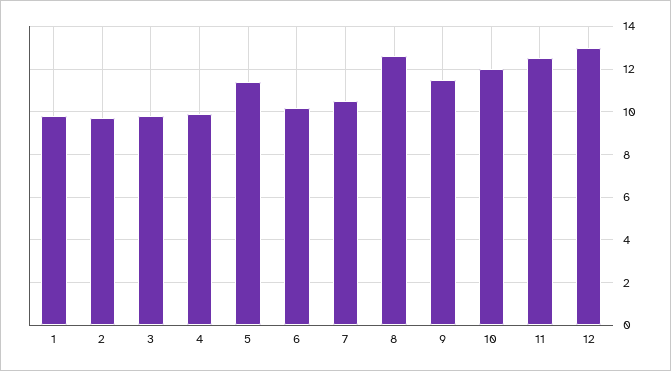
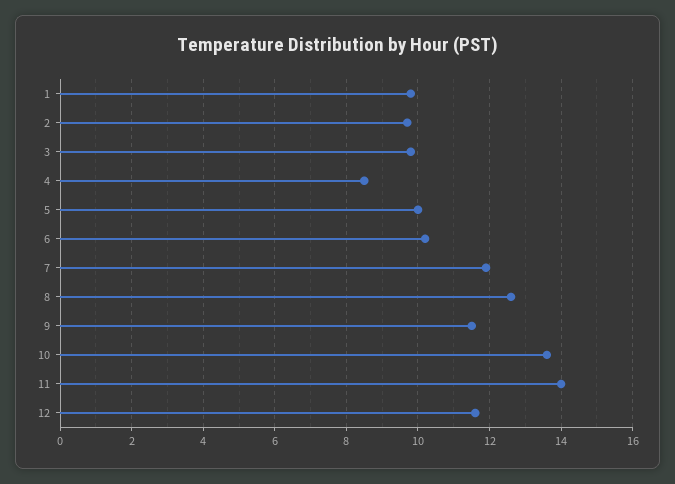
  {
    "1": 10,
    "2": 9.5,
    "3": 10,
-   "4": 10,
+   "4": 8.5,
-   "5": 11.5,
+   "5": 10,
    "6": 10,
-   "7": 10.5,
+   "7": 12,
    "8": 12.5,
    "9": 11.5,
-   "10": 12,
+   "10": 13.5,
-   "11": 12.5,
+   "11": 14,
-   "12": 13
+   "12": 11.5
  }

